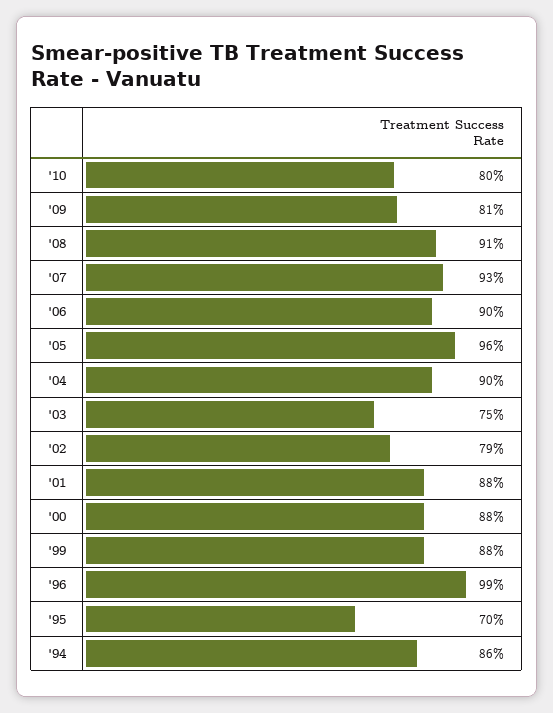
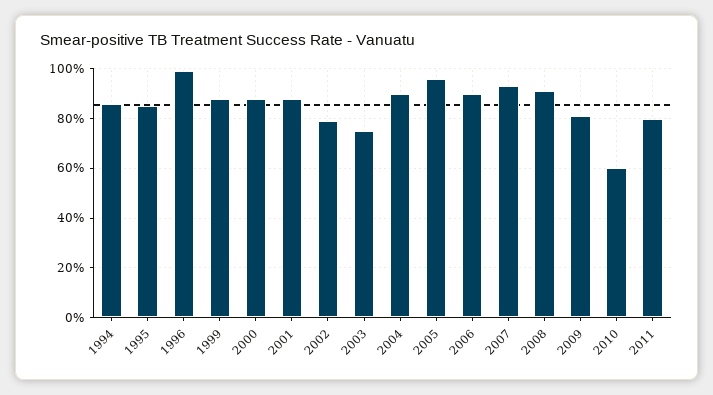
  {
-   "'10": 80,
+   "'10": 60,
    "'09": 81,
    "'08": 91,
    "'07": 93,
    "'06": 90,
    "'05": 96,
    "'04": 90,
    "'03": 75,
    "'02": 79,
    "'01": 88,
    "'00": 88,
    "'99": 88,
    "'96": 99,
-   "'95": 70,
+   "'95": 85,
-   "'94": 86
+   "'94": 86,
+   "2011": 80
  }

